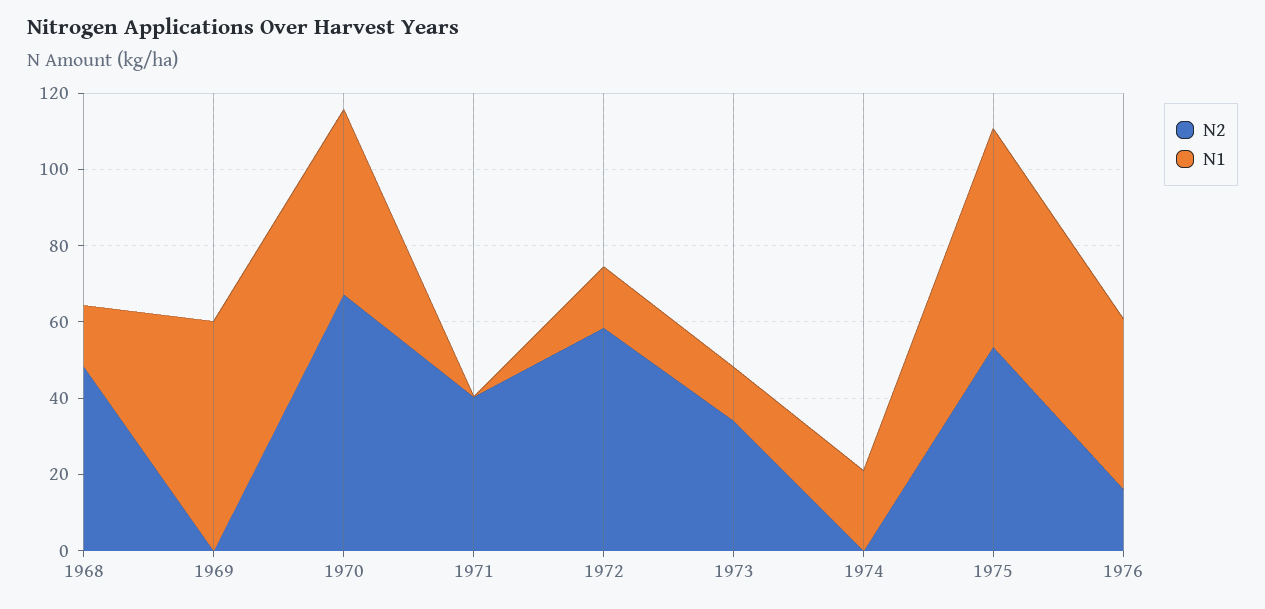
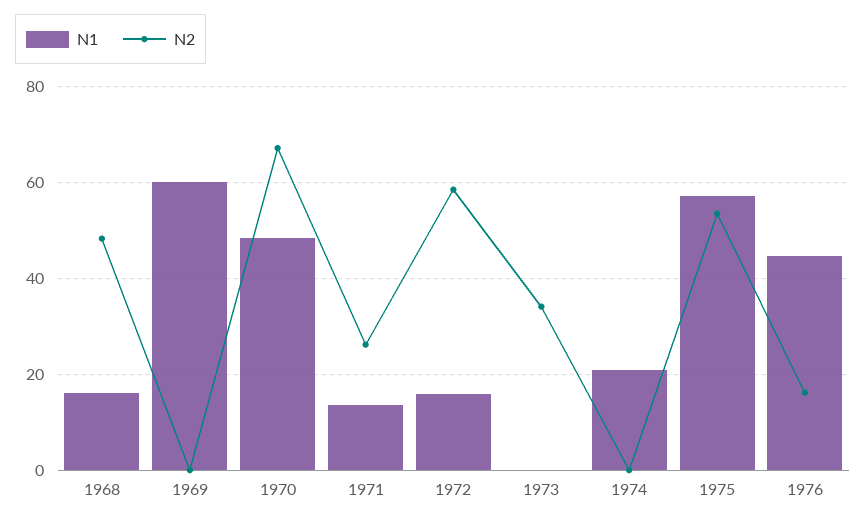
  {
    "N2": {
      "1968": 48,
      "1969": 0,
      "1970": 68,
-     "1971": 40,
+     "1971": 26,
      "1972": 58,
      "1973": 34,
      "1974": 0,
      "1975": 54,
      "1976": 16
    },
    "N1": {
      "1968": 16,
      "1969": 60,
      "1970": 48,
-     "1971": 0,
+     "1971": 14,
      "1972": 16,
-     "1973": 15,
+     "1973": 0,
      "1974": 22,
      "1975": 58,
      "1976": 44
    }
  }

